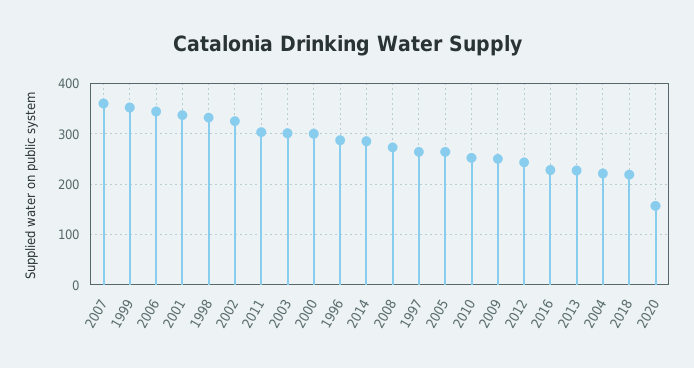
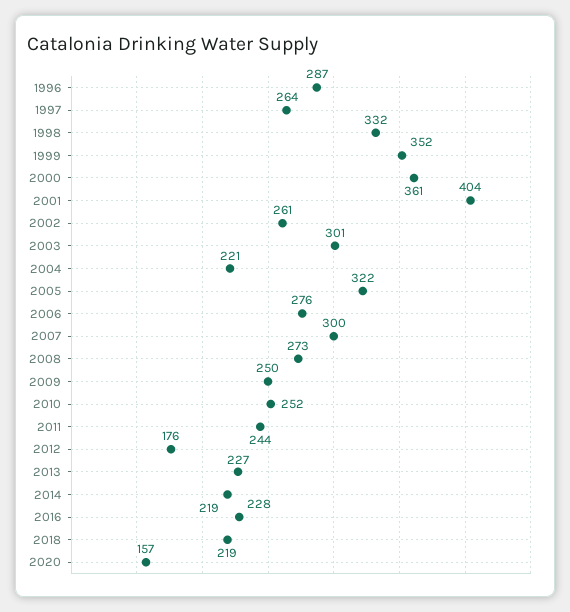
  {
-   "2007": 360,
+   "2007": 300,
    "1999": 352,
-   "2006": 340,
+   "2006": 276,
-   "2001": 340,
+   "2001": 404,
    "1998": 332,
-   "2002": 320,
+   "2002": 261,
-   "2011": 300,
+   "2011": 244,
    "2003": 301,
-   "2000": 300,
+   "2000": 361,
    "1996": 287,
-   "2014": 280,
+   "2014": 219,
    "2008": 273,
    "1997": 264,
-   "2005": 260,
+   "2005": 322,
    "2010": 252,
    "2009": 250,
-   "2012": 240,
+   "2012": 176,
    "2016": 228,
    "2013": 227,
    "2004": 221,
    "2018": 219,
    "2020": 157
  }

